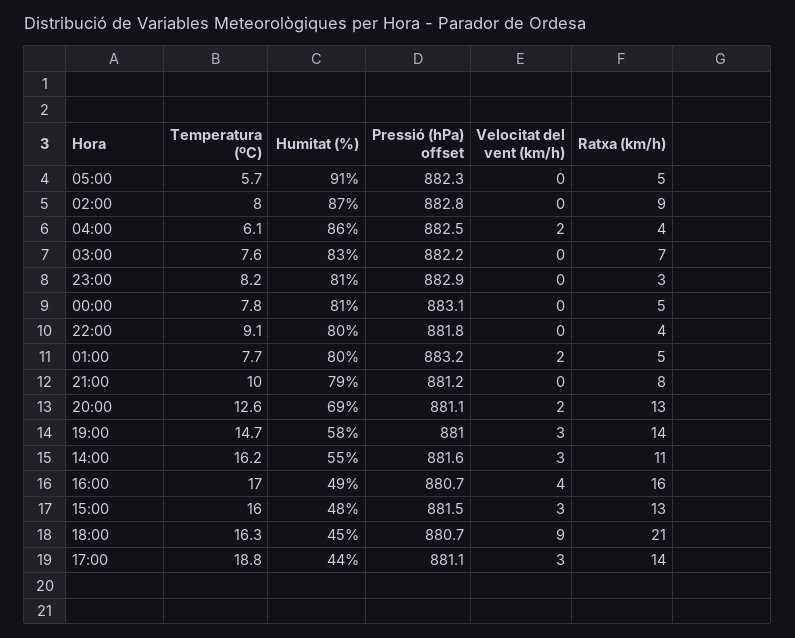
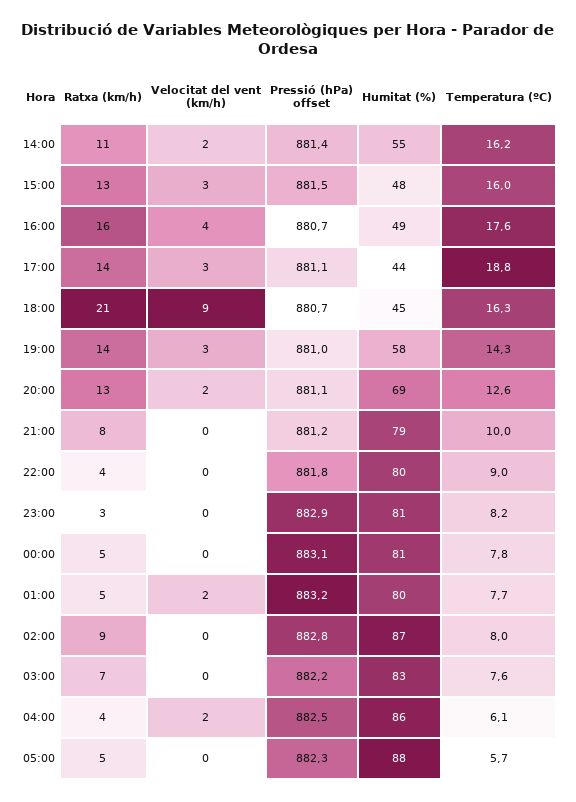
  {
    "Temperatura (ºC)": {
      "05:00": 5.7,
      "02:00": 8,
      "04:00": 6.1,
      "03:00": 7.6,
      "23:00": 8.2,
      "00:00": 7.8,
-     "22:00": 9.1,
+     "22:00": 9,
      "01:00": 7.7,
      "21:00": 10,
      "20:00": 12.6,
-     "19:00": 14.7,
+     "19:00": 14.3,
      "14:00": 16.2,
-     "16:00": 17,
+     "16:00": 17.6,
      "15:00": 16,
      "18:00": 16.3,
      "17:00": 18.8
    },
    "Humitat (%)": {
-     "05:00": 91,
+     "05:00": 88,
      "02:00": 87,
      "04:00": 86,
      "03:00": 83,
      "23:00": 81,
      "00:00": 81,
      "22:00": 80,
      "01:00": 80,
      "21:00": 79,
      "20:00": 69,
      "19:00": 58,
      "14:00": 55,
      "16:00": 49,
      "15:00": 48,
      "18:00": 45,
      "17:00": 44
    },
    "Pressió (hPa) offset": {
      "05:00": 882.3,
      "02:00": 882.8,
      "04:00": 882.5,
      "03:00": 882.2,
      "23:00": 882.9,
      "00:00": 883.1,
      "22:00": 881.8,
      "01:00": 883.2,
      "21:00": 881.2,
      "20:00": 881.1,
      "19:00": 881,
-     "14:00": 881.6,
+     "14:00": 881.4,
      "16:00": 880.7,
      "15:00": 881.5,
      "18:00": 880.7,
      "17:00": 881.1
    },
    "Velocitat del vent (km/h)": {
      "05:00": 0,
      "02:00": 0,
      "04:00": 2,
      "03:00": 0,
      "23:00": 0,
      "00:00": 0,
      "22:00": 0,
      "01:00": 2,
      "21:00": 0,
      "20:00": 2,
      "19:00": 3,
-     "14:00": 3,
+     "14:00": 2,
      "16:00": 4,
      "15:00": 3,
      "18:00": 9,
      "17:00": 3
    },
    "Ratxa (km/h)": {
      "05:00": 5,
      "02:00": 9,
      "04:00": 4,
      "03:00": 7,
      "23:00": 3,
      "00:00": 5,
      "22:00": 4,
      "01:00": 5,
      "21:00": 8,
      "20:00": 13,
      "19:00": 14,
      "14:00": 11,
      "16:00": 16,
      "15:00": 13,
      "18:00": 21,
      "17:00": 14
    }
  }

